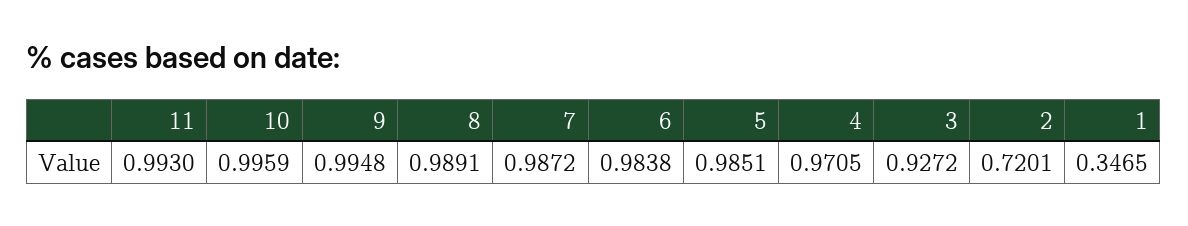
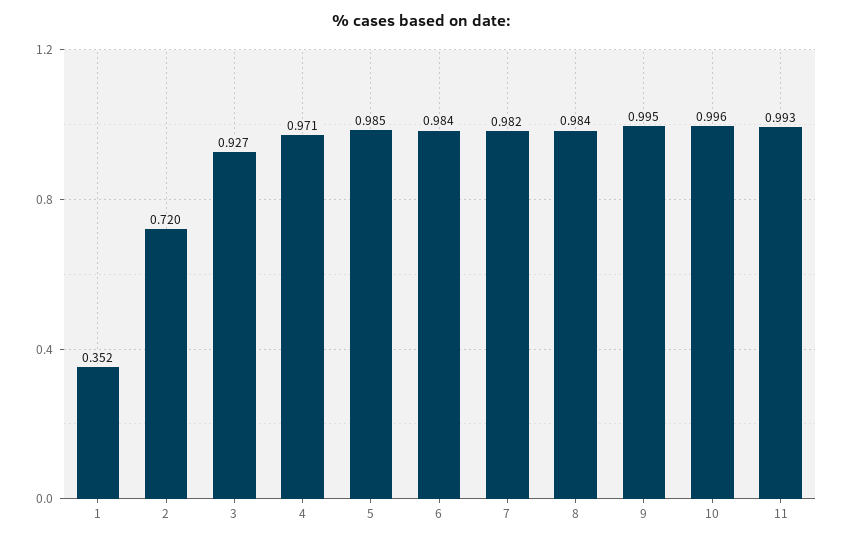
  {
    "11": 0.993,
    "10": 0.9959,
    "9": 0.9948,
-   "8": 0.9891,
+   "8": 0.984,
-   "7": 0.9872,
+   "7": 0.982,
    "6": 0.9838,
    "5": 0.9851,
    "4": 0.9705,
    "3": 0.9272,
    "2": 0.7201,
-   "1": 0.3465
+   "1": 0.352
  }

